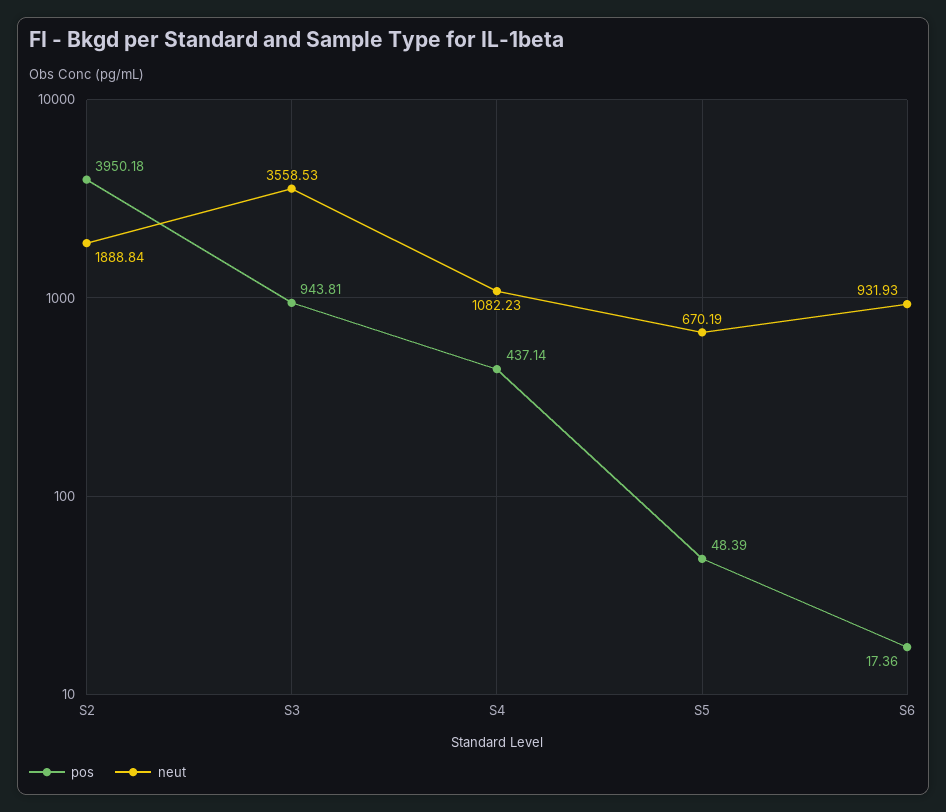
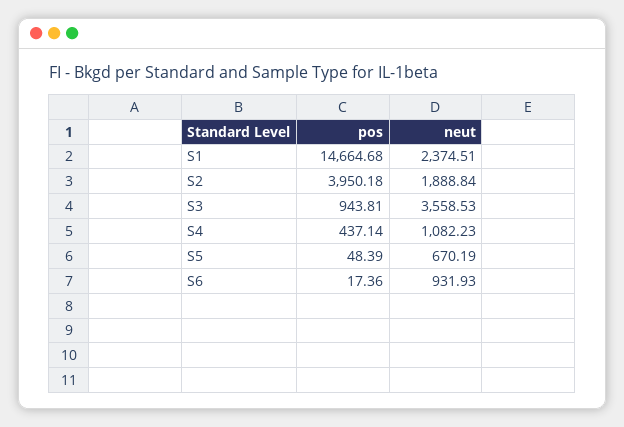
  {
    "pos": {
      "S2": 3950.18,
      "S3": 943.81,
      "S4": 437.14,
      "S5": 48.39,
-     "S6": 17.36
+     "S6": 17.36,
+     "S1": 14664.68
    },
    "neut": {
      "S2": 1888.84,
      "S3": 3558.53,
      "S4": 1082.23,
      "S5": 670.19,
-     "S6": 931.93
+     "S6": 931.93,
+     "S1": 2374.51
    }
  }

